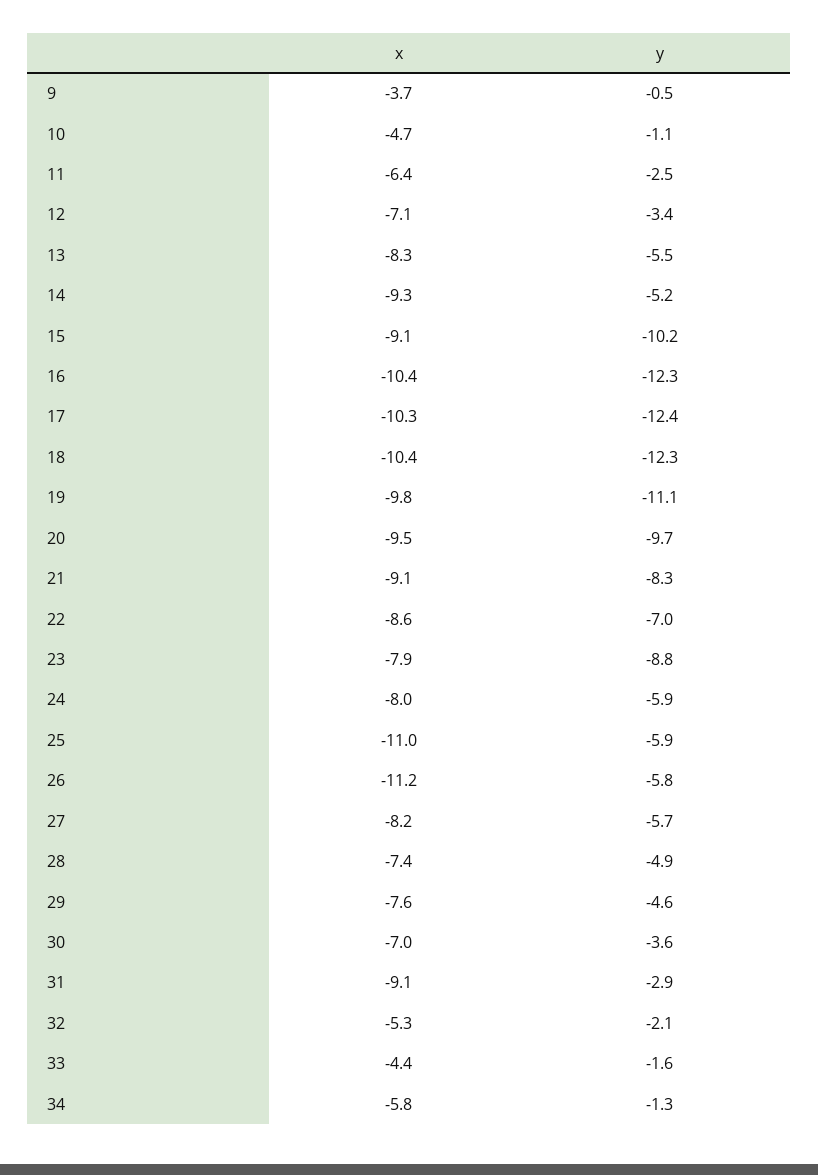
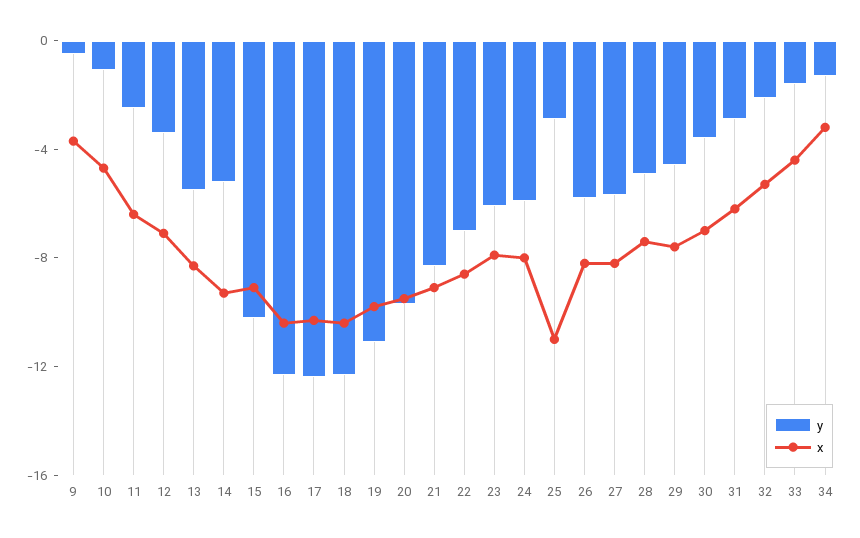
  {
    "x": {
      "9": -3.7,
      "10": -4.7,
      "11": -6.4,
      "12": -7.1,
      "13": -8.3,
      "14": -9.3,
      "15": -9.1,
      "16": -10.4,
      "17": -10.3,
      "18": -10.4,
      "19": -9.8,
      "20": -9.5,
      "21": -9.1,
      "22": -8.6,
      "23": -7.9,
      "24": -8,
      "25": -11,
-     "26": -11.2,
+     "26": -8,
      "27": -8.2,
      "28": -7.4,
      "29": -7.6,
      "30": -7,
-     "31": -9.1,
+     "31": -6,
      "32": -5.3,
      "33": -4.4,
-     "34": -5.8
+     "34": -3
    },
    "y": {
      "9": -0.5,
      "10": -1.1,
      "11": -2.5,
      "12": -3.4,
      "13": -5.5,
      "14": -5.2,
      "15": -10.2,
      "16": -12.3,
      "17": -12.4,
      "18": -12.3,
      "19": -11.1,
      "20": -9.7,
      "21": -8.3,
      "22": -7,
-     "23": -8.8,
+     "23": -6,
      "24": -5.9,
-     "25": -5.9,
+     "25": -3,
      "26": -5.8,
      "27": -5.7,
      "28": -4.9,
      "29": -4.6,
      "30": -3.6,
      "31": -2.9,
      "32": -2.1,
      "33": -1.6,
      "34": -1.3
    }
  }

